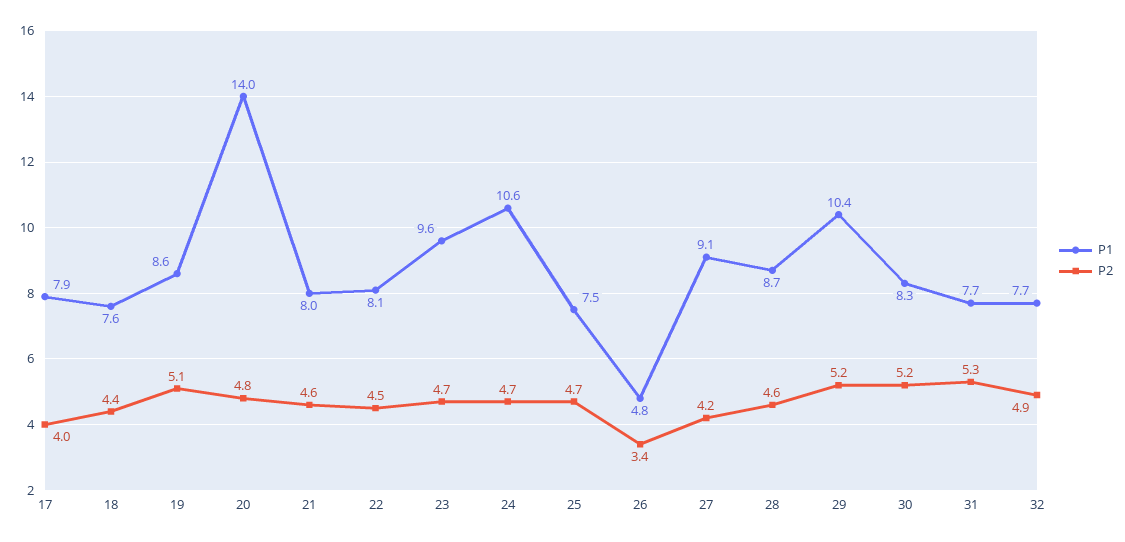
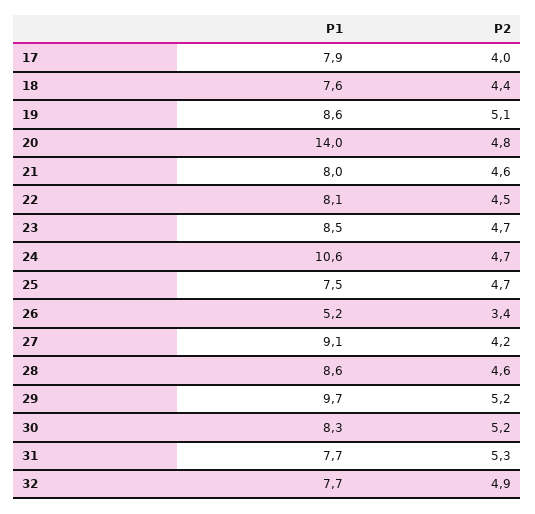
  {
    "P1": {
      "17": 7.9,
      "18": 7.6,
      "19": 8.6,
      "20": 14,
      "21": 8,
      "22": 8.1,
-     "23": 9.6,
+     "23": 8.5,
      "24": 10.6,
      "25": 7.5,
-     "26": 4.8,
+     "26": 5.2,
      "27": 9.1,
-     "28": 8.7,
+     "28": 8.6,
-     "29": 10.4,
+     "29": 9.7,
      "30": 8.3,
      "31": 7.7,
      "32": 7.7
    },
    "P2": {
      "17": 4,
      "18": 4.4,
      "19": 5.1,
      "20": 4.8,
      "21": 4.6,
      "22": 4.5,
      "23": 4.7,
      "24": 4.7,
      "25": 4.7,
      "26": 3.4,
      "27": 4.2,
      "28": 4.6,
      "29": 5.2,
      "30": 5.2,
      "31": 5.3,
      "32": 4.9
    }
  }

